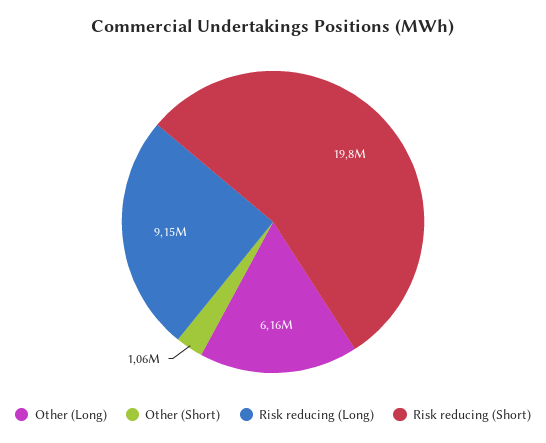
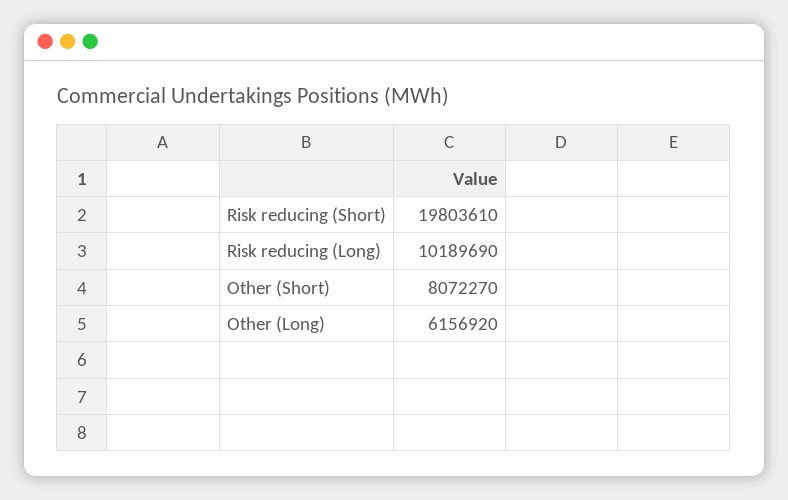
  {
    "Other (Long)": 6156920,
-   "Other (Short)": 1060000,
+   "Other (Short)": 8072270,
-   "Risk reducing (Long)": 9150000,
+   "Risk reducing (Long)": 10189690,
    "Risk reducing (Short)": 19803610
  }

